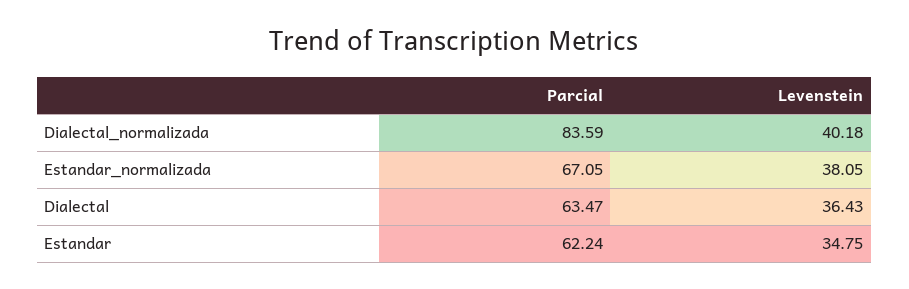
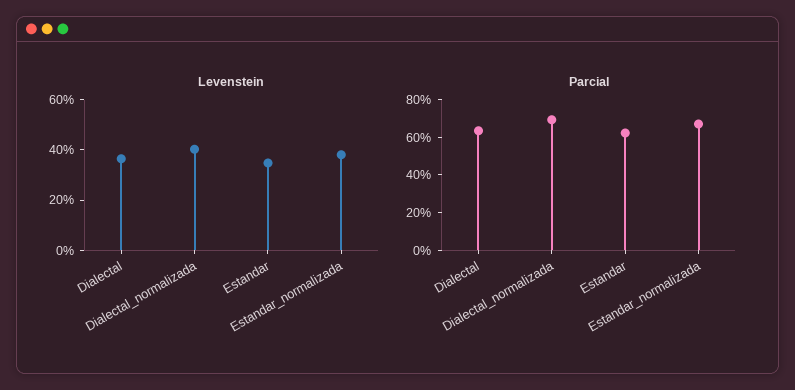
  {
    "Parcial": {
-     "Dialectal_normalizada": 83.59,
+     "Dialectal_normalizada": 70,
      "Estandar_normalizada": 67.05,
      "Dialectal": 63.47,
      "Estandar": 62.24
    },
    "Levenstein": {
      "Dialectal_normalizada": 40.18,
      "Estandar_normalizada": 38.05,
      "Dialectal": 36.43,
      "Estandar": 34.75
    }
  }

